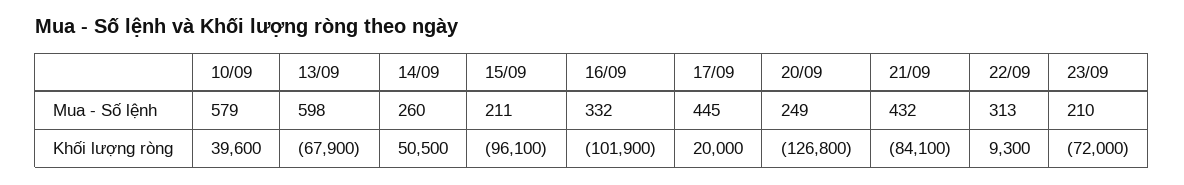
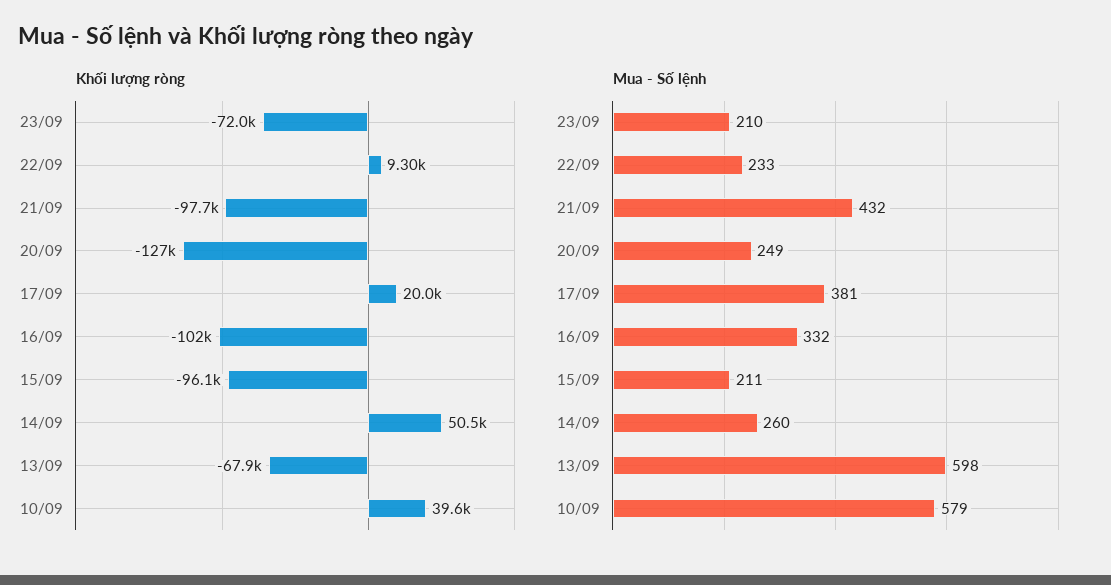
  {
    "Mua - Số lệnh": {
      "10/09": 579,
      "13/09": 598,
      "14/09": 260,
      "15/09": 211,
      "16/09": 332,
-     "17/09": 445,
+     "17/09": 381,
      "20/09": 249,
      "21/09": 432,
-     "22/09": 313,
+     "22/09": 233,
      "23/09": 210
    },
    "Khối lượng ròng": {
      "10/09": 39600,
      "13/09": -67900,
      "14/09": 50500,
      "15/09": -96100,
      "16/09": -101900,
      "17/09": 20000,
      "20/09": -126800,
-     "21/09": -84100,
+     "21/09": -97700,
      "22/09": 9300,
      "23/09": -72000
    }
  }

